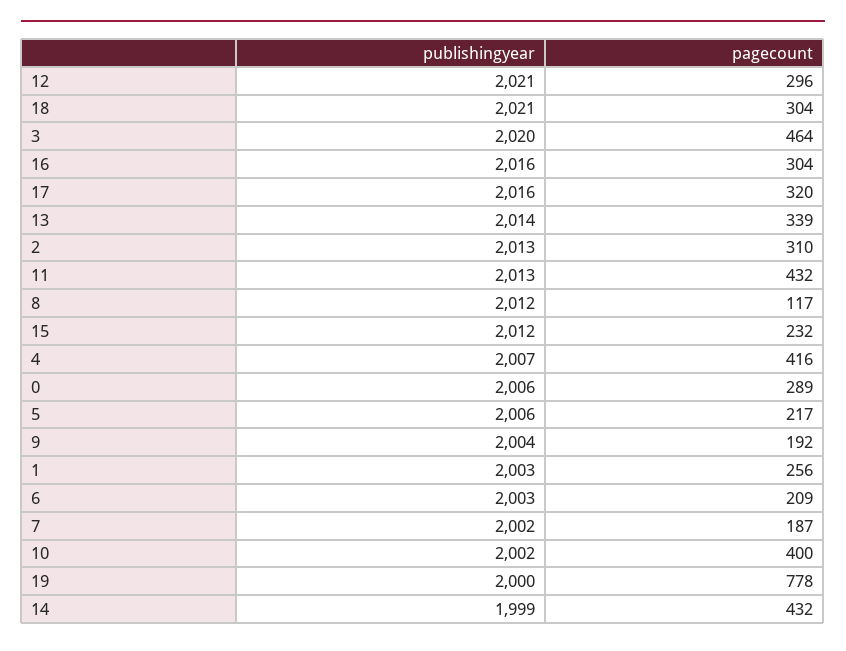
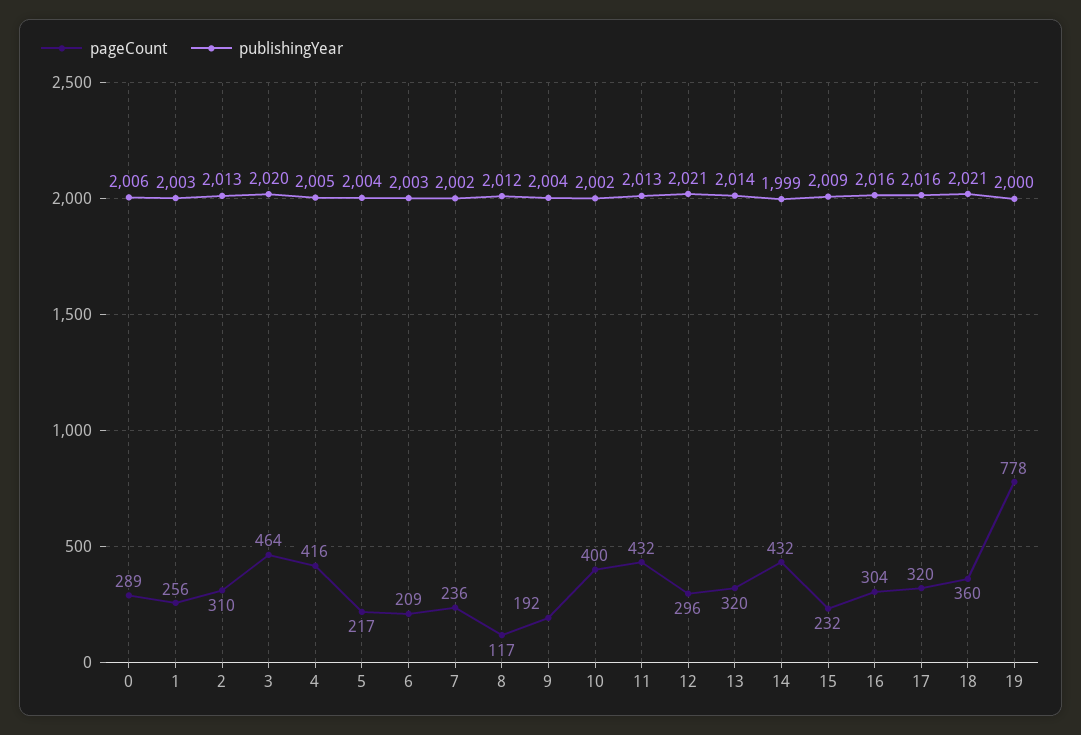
  {
    "publishingyear": {
      "12": 2021,
      "18": 2021,
      "3": 2020,
      "16": 2016,
      "17": 2016,
      "13": 2014,
      "2": 2013,
      "11": 2013,
      "8": 2012,
-     "15": 2012,
+     "15": 2009,
-     "4": 2007,
+     "4": 2005,
      "0": 2006,
-     "5": 2006,
+     "5": 2004,
      "9": 2004,
      "1": 2003,
      "6": 2003,
      "7": 2002,
      "10": 2002,
      "19": 2000,
      "14": 1999
    },
    "pagecount": {
      "12": 296,
-     "18": 304,
+     "18": 360,
      "3": 464,
      "16": 304,
      "17": 320,
-     "13": 339,
+     "13": 320,
      "2": 310,
      "11": 432,
      "8": 117,
      "15": 232,
      "4": 416,
      "0": 289,
      "5": 217,
      "9": 192,
      "1": 256,
      "6": 209,
-     "7": 187,
+     "7": 236,
      "10": 400,
      "19": 778,
      "14": 432
    }
  }

